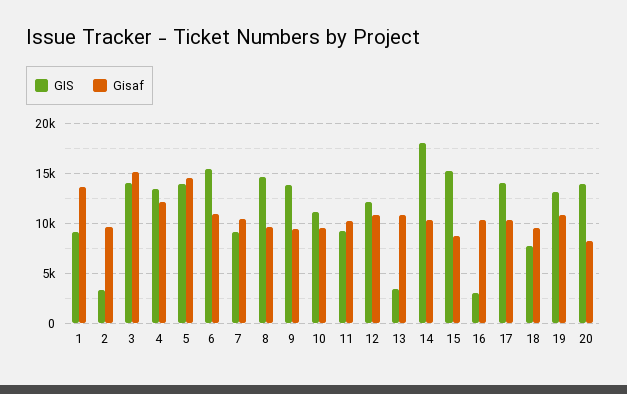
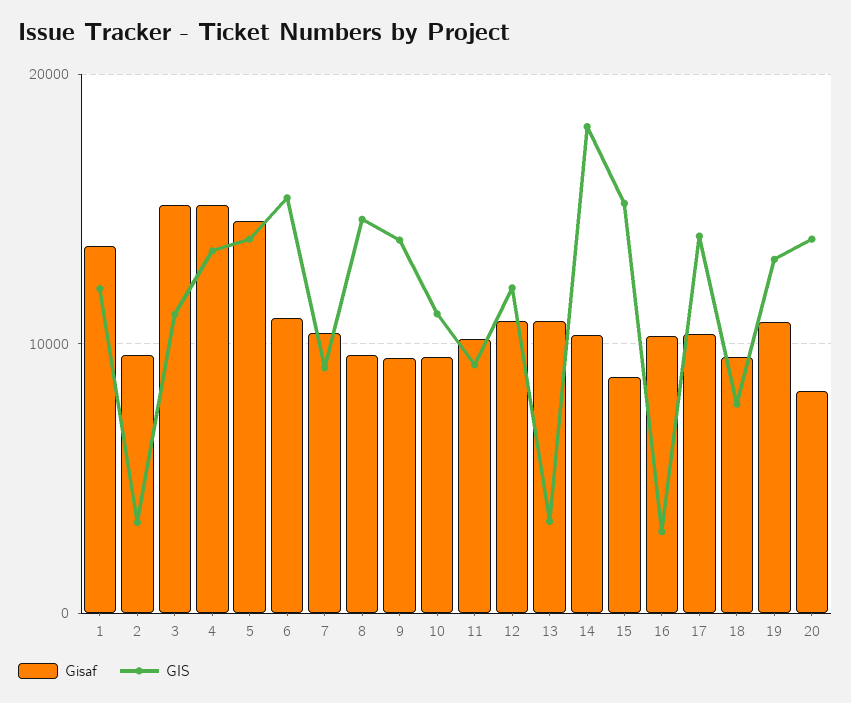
  {
    "GIS": {
-     "1": 9000,
+     "1": 12000,
      "2": 3000,
-     "3": 14000,
+     "3": 11000,
      "4": 13000,
      "5": 14000,
      "6": 15000,
      "7": 9000,
      "8": 15000,
      "9": 14000,
      "10": 11000,
      "11": 9000,
      "12": 12000,
      "13": 3000,
      "14": 18000,
      "15": 15000,
      "16": 3000,
      "17": 14000,
      "18": 8000,
      "19": 13000,
      "20": 14000
    },
    "Gisaf": {
      "1": 14000,
      "2": 10000,
      "3": 15000,
-     "4": 12000,
+     "4": 15000,
      "5": 15000,
      "6": 11000,
      "7": 10000,
      "8": 10000,
      "9": 9000,
      "10": 10000,
      "11": 10000,
      "12": 11000,
      "13": 11000,
      "14": 10000,
      "15": 9000,
      "16": 10000,
      "17": 10000,
      "18": 9000,
      "19": 11000,
      "20": 8000
    }
  }

